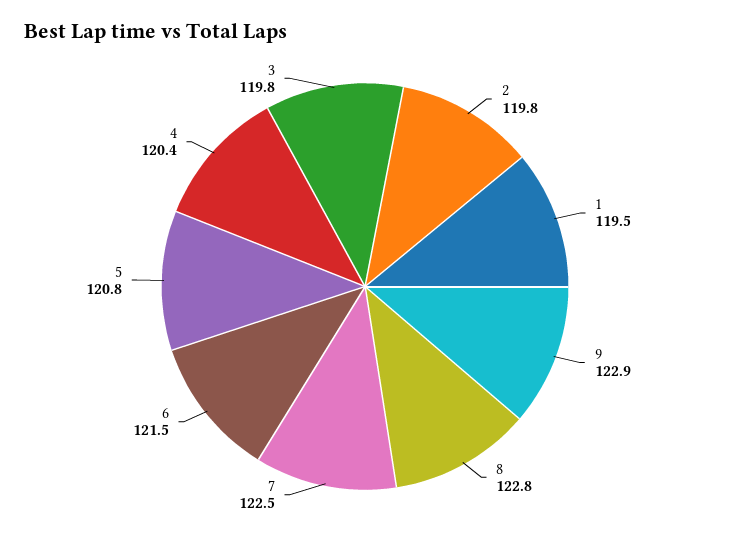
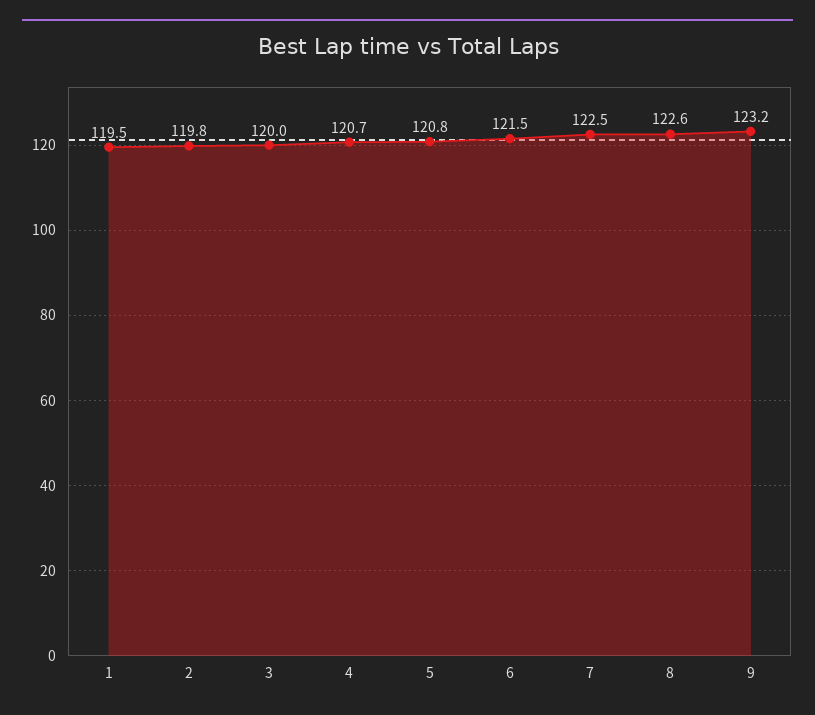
  {
    "2": 119.8,
    "1": 119.5,
-   "9": 122.9,
+   "9": 123.2,
-   "8": 122.8,
+   "8": 122.6,
    "7": 122.5,
    "6": 121.5,
    "5": 120.8,
-   "4": 120.4,
+   "4": 120.7,
-   "3": 119.8
+   "3": 120
  }

